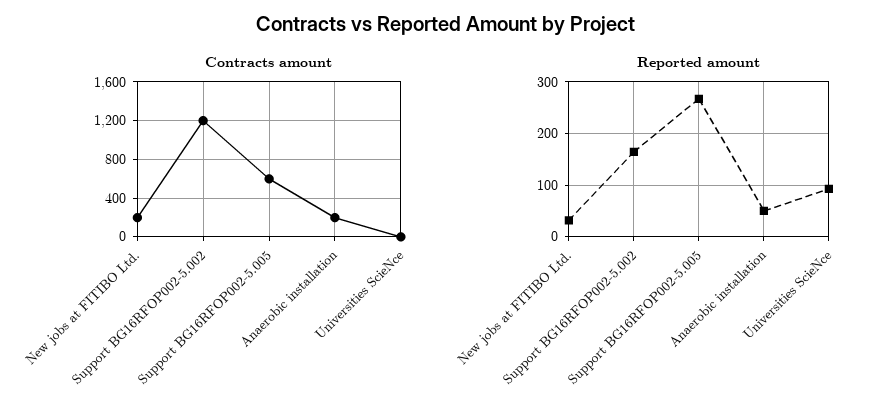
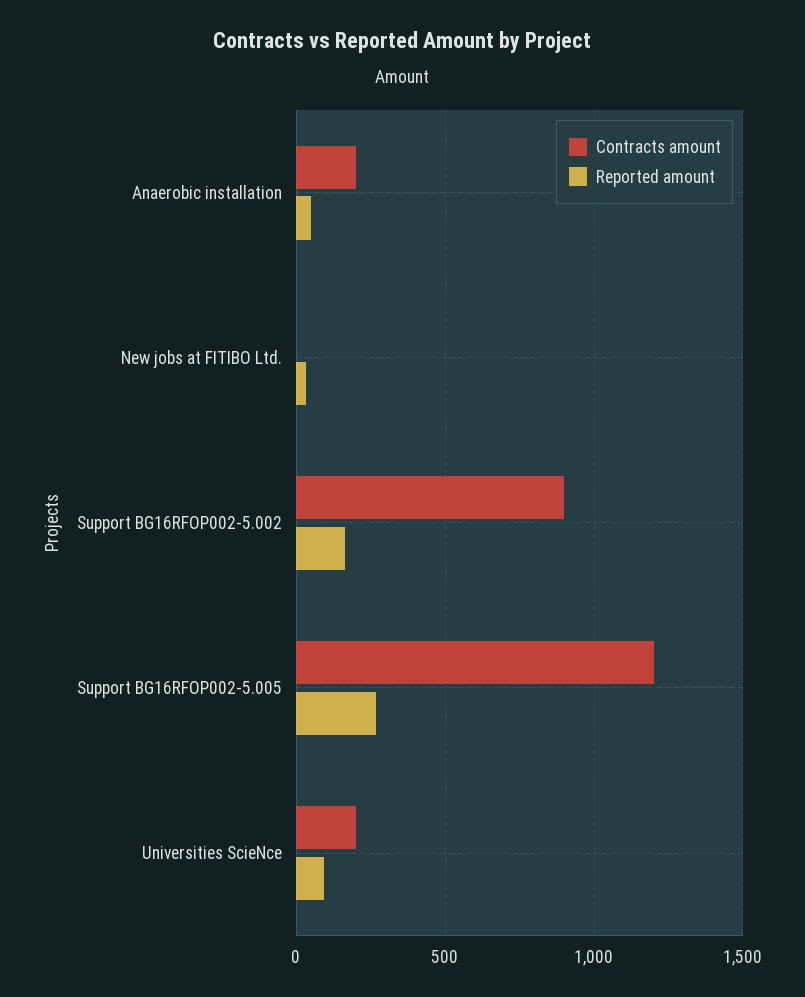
  {
    "Contracts amount": {
-     "New jobs at FITIBO Ltd.": 200,
+     "New jobs at FITIBO Ltd.": 0,
-     "Support BG16RFOP002-5.002": 1200,
+     "Support BG16RFOP002-5.002": 900,
-     "Support BG16RFOP002-5.005": 600,
+     "Support BG16RFOP002-5.005": 1200,
      "Anaerobic installation": 200,
-     "Universities ScieNce": 0
+     "Universities ScieNce": 200
    },
    "Reported amount": {
      "New jobs at FITIBO Ltd.": 40,
      "Support BG16RFOP002-5.002": 160,
      "Support BG16RFOP002-5.005": 260,
      "Anaerobic installation": 60,
      "Universities ScieNce": 100
    }
  }

